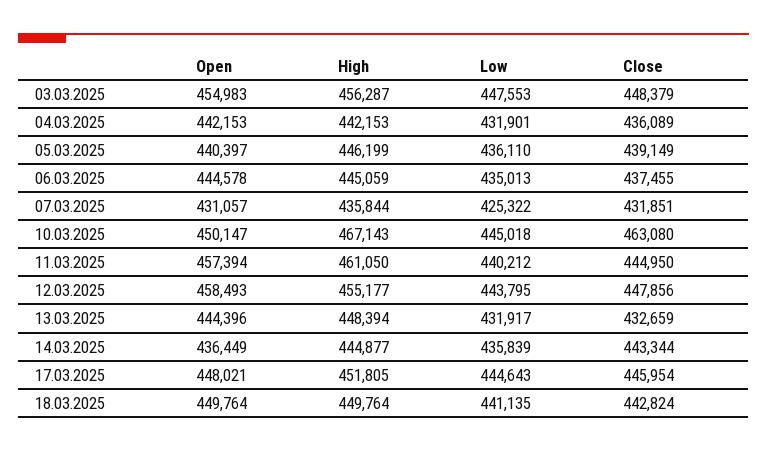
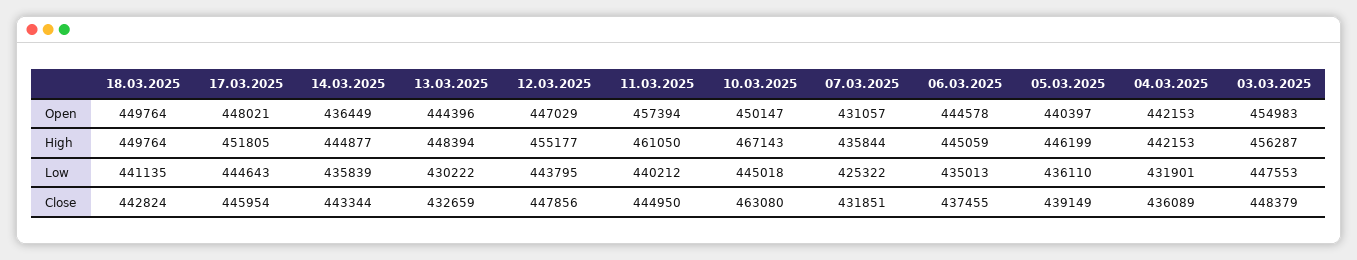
  {
    "Open": {
      "03.03.2025": 454983,
      "04.03.2025": 442153,
      "05.03.2025": 440397,
      "06.03.2025": 444578,
      "07.03.2025": 431057,
      "10.03.2025": 450147,
      "11.03.2025": 457394,
-     "12.03.2025": 458493,
+     "12.03.2025": 447029,
      "13.03.2025": 444396,
      "14.03.2025": 436449,
      "17.03.2025": 448021,
      "18.03.2025": 449764
    },
    "High": {
      "03.03.2025": 456287,
      "04.03.2025": 442153,
      "05.03.2025": 446199,
      "06.03.2025": 445059,
      "07.03.2025": 435844,
      "10.03.2025": 467143,
      "11.03.2025": 461050,
      "12.03.2025": 455177,
      "13.03.2025": 448394,
      "14.03.2025": 444877,
      "17.03.2025": 451805,
      "18.03.2025": 449764
    },
    "Low": {
      "03.03.2025": 447553,
      "04.03.2025": 431901,
      "05.03.2025": 436110,
      "06.03.2025": 435013,
      "07.03.2025": 425322,
      "10.03.2025": 445018,
      "11.03.2025": 440212,
      "12.03.2025": 443795,
-     "13.03.2025": 431917,
+     "13.03.2025": 430222,
      "14.03.2025": 435839,
      "17.03.2025": 444643,
      "18.03.2025": 441135
    },
    "Close": {
      "03.03.2025": 448379,
      "04.03.2025": 436089,
      "05.03.2025": 439149,
      "06.03.2025": 437455,
      "07.03.2025": 431851,
      "10.03.2025": 463080,
      "11.03.2025": 444950,
      "12.03.2025": 447856,
      "13.03.2025": 432659,
      "14.03.2025": 443344,
      "17.03.2025": 445954,
      "18.03.2025": 442824
    }
  }

